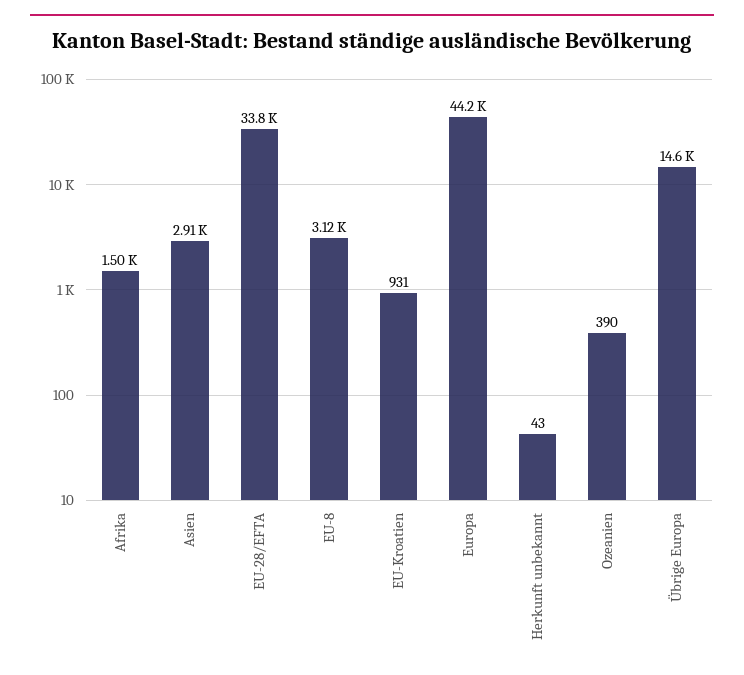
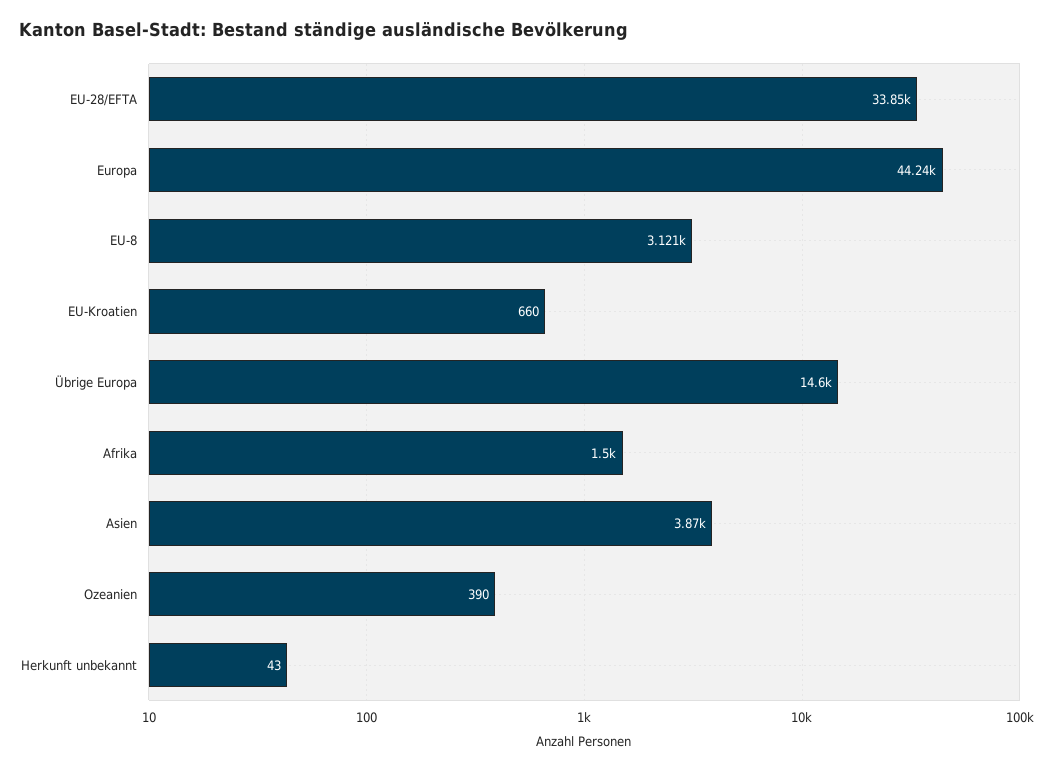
  {
    "Afrika": 1500,
-   "Asien": 2910,
+   "Asien": 3870,
    "EU-28/EFTA": 33850,
    "EU-8": 3121,
-   "EU-Kroatien": 931,
+   "EU-Kroatien": 660,
    "Europa": 44240,
    "Herkunft unbekannt": 43,
    "Ozeanien": 390,
    "Übrige Europa": 14600
  }

